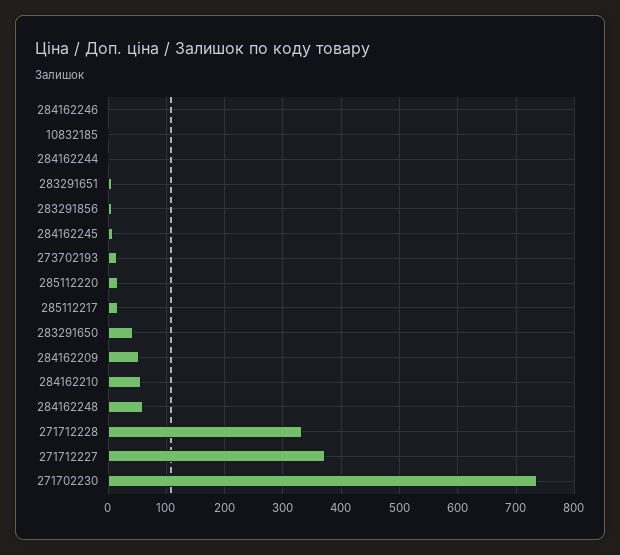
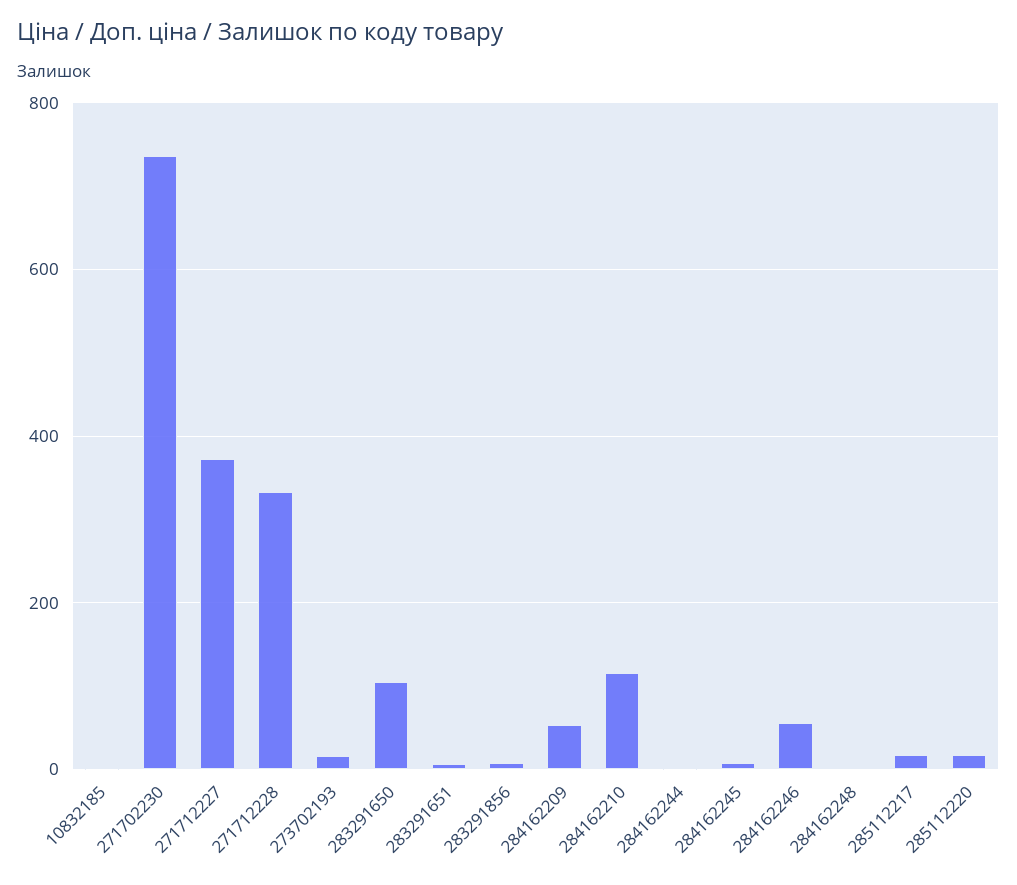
  {
-   "284162246": 0,
+   "284162246": 60,
    "10832185": 0,
    "284162244": 0,
    "283291651": 0,
    "283291856": 0,
    "284162245": 0,
    "273702193": 20,
    "285112220": 20,
    "285112217": 20,
-   "283291650": 40,
+   "283291650": 100,
    "284162209": 60,
-   "284162210": 60,
+   "284162210": 120,
-   "284162248": 60,
+   "284162248": 0,
    "271712228": 340,
    "271712227": 380,
    "271702230": 740
  }

